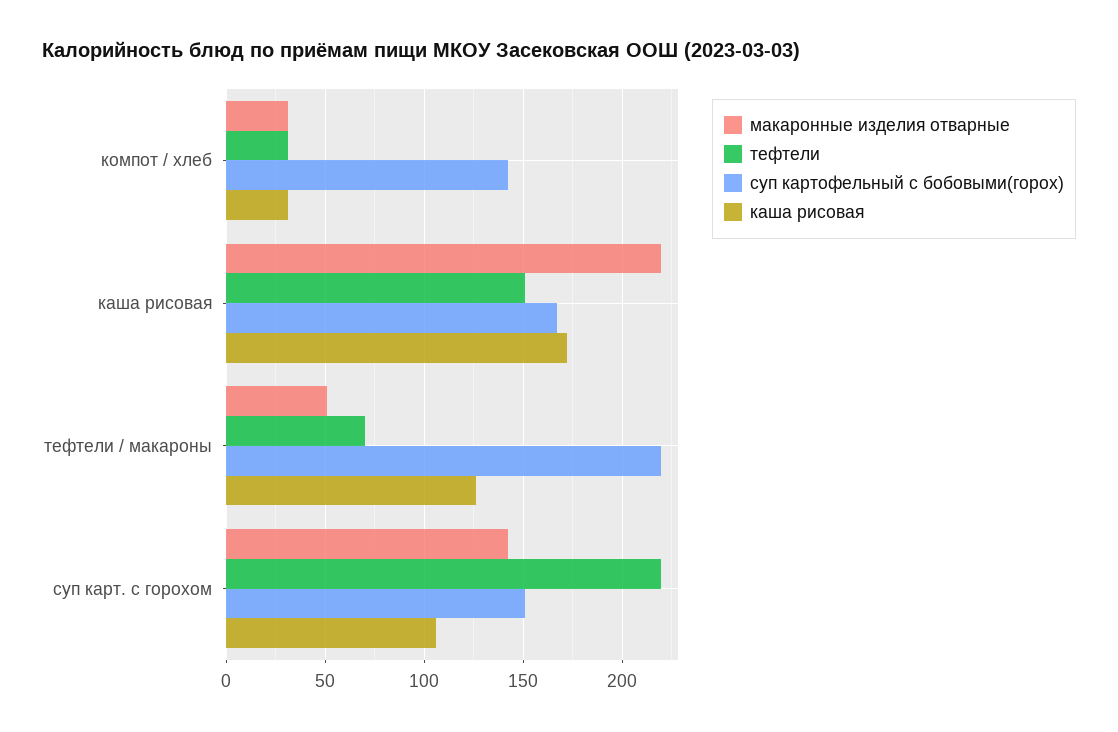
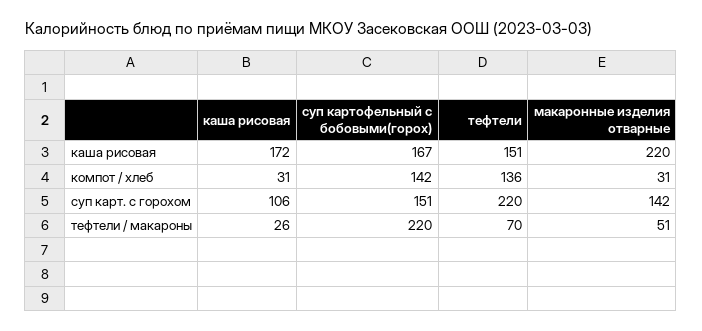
  {
    "макаронные изделия отварные": {
      "компот / хлеб": 31,
      "каша рисовая": 220,
      "тефтели / макароны": 51,
      "суп карт. с горохом": 142
    },
    "тефтели": {
-     "компот / хлеб": 30,
+     "компот / хлеб": 136,
      "каша рисовая": 151,
      "тефтели / макароны": 70,
      "суп карт. с горохом": 220
    },
    "суп картофельный с бобовыми(горох)": {
      "компот / хлеб": 142,
      "каша рисовая": 167,
      "тефтели / макароны": 220,
      "суп карт. с горохом": 151
    },
    "каша рисовая": {
      "компот / хлеб": 31,
      "каша рисовая": 172,
-     "тефтели / макароны": 125,
+     "тефтели / макароны": 26,
      "суп карт. с горохом": 106
    }
  }

